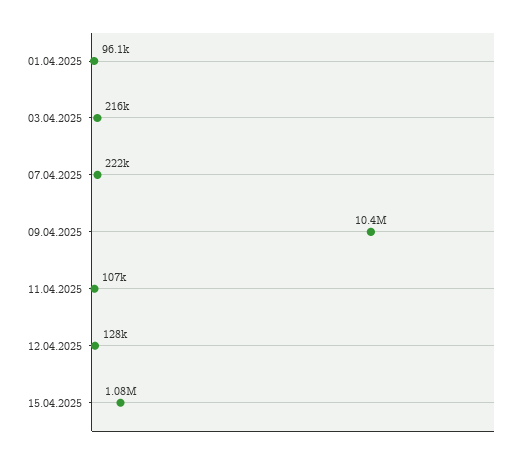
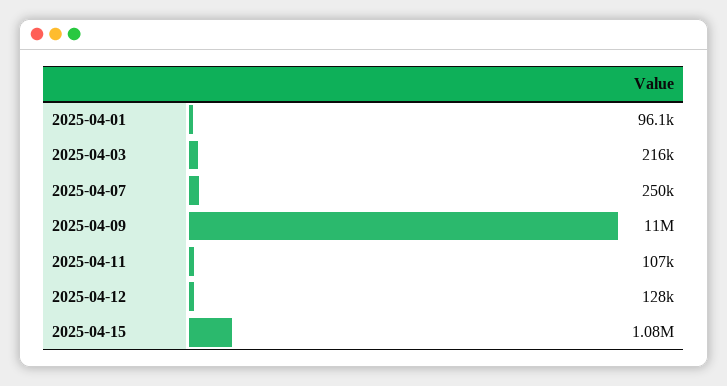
  {
    "01.04.2025": 96100,
    "03.04.2025": 216000,
-   "07.04.2025": 222000,
+   "07.04.2025": 250000,
-   "09.04.2025": 10400000,
+   "09.04.2025": 11000000,
    "11.04.2025": 107000,
    "12.04.2025": 128000,
    "15.04.2025": 1080000
  }

